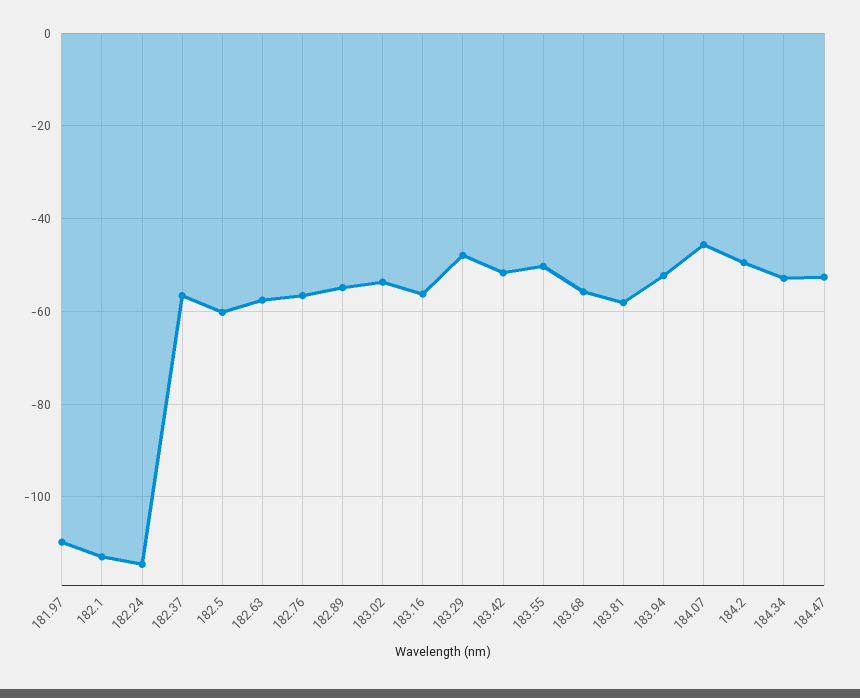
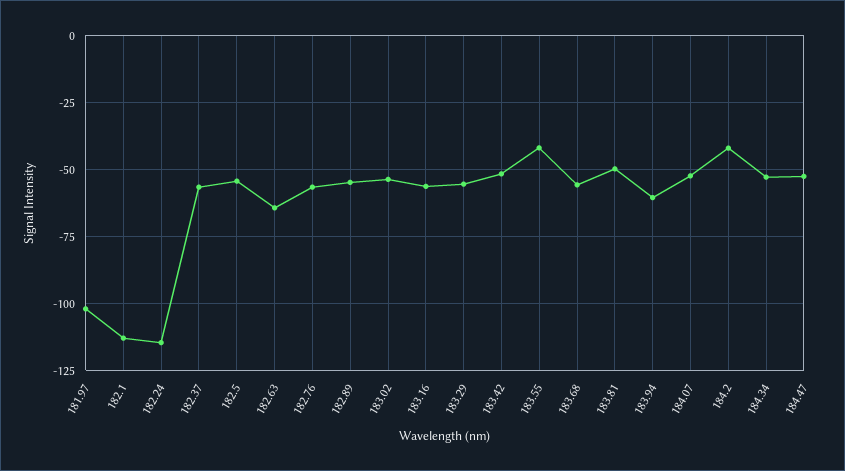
  {
-   "181.97": -110,
+   "181.97": -102.5,
    "182.1": -114,
    "182.24": -114,
    "182.37": -56,
-   "182.5": -60,
+   "182.5": -55,
-   "182.63": -58,
+   "182.63": -65,
    "182.76": -56,
    "182.89": -54,
    "183.02": -54,
    "183.16": -56,
-   "183.29": -48,
+   "183.29": -55,
    "183.42": -52,
-   "183.55": -50,
+   "183.55": -42.5,
    "183.68": -56,
-   "183.81": -58,
+   "183.81": -50,
-   "183.94": -52,
+   "183.94": -60,
-   "184.07": -46,
+   "184.07": -52.5,
-   "184.2": -50,
+   "184.2": -42.5,
    "184.34": -52,
    "184.47": -52
  }

